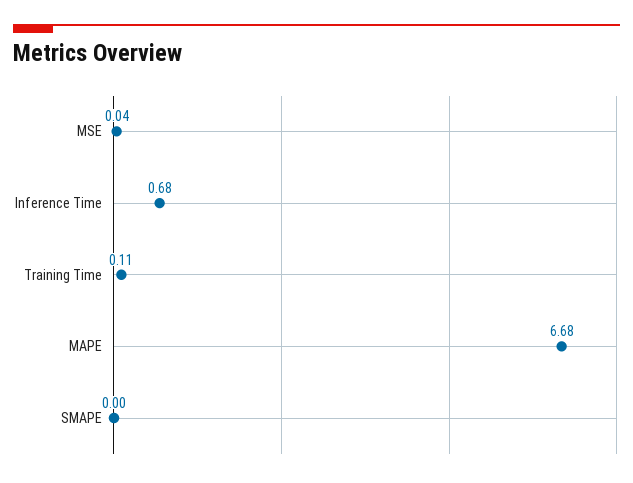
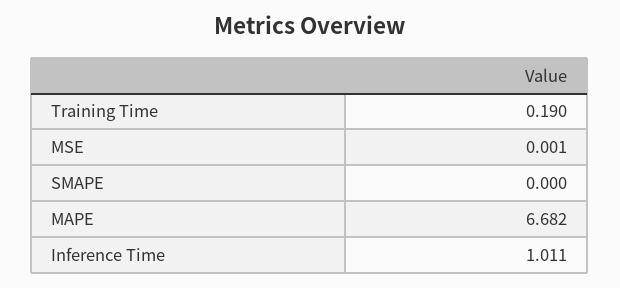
  {
-   "MSE": 0.04,
+   "MSE": 0.001,
-   "Inference Time": 0.68,
+   "Inference Time": 1.011,
-   "Training Time": 0.11,
+   "Training Time": 0.19,
    "MAPE": 6.682,
    "SMAPE": 0
  }

